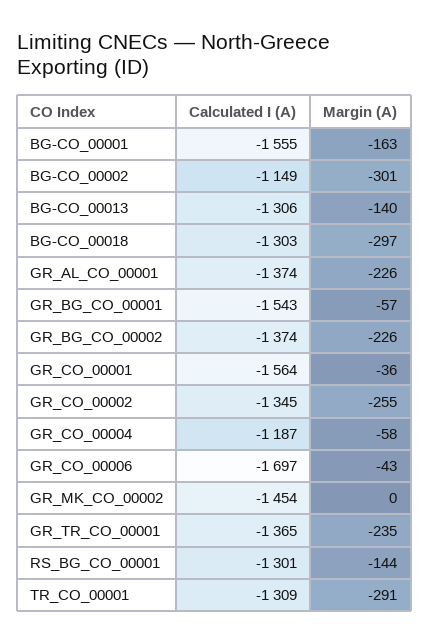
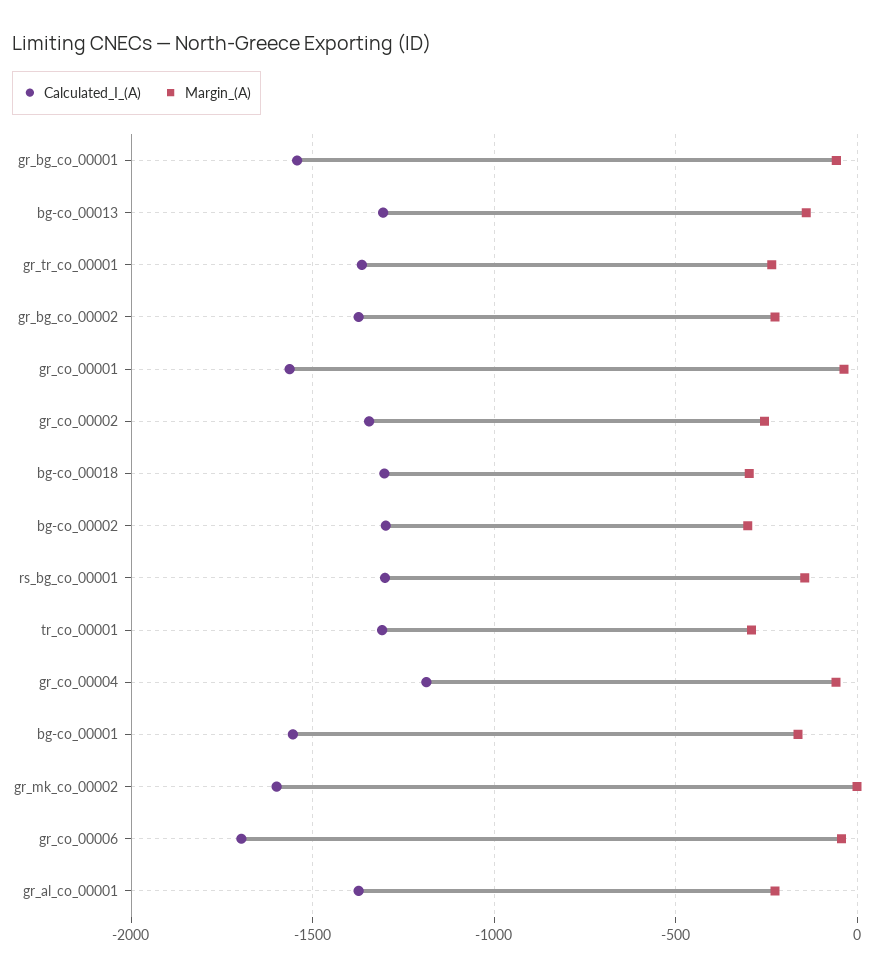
  {
    "Calculated I (A)": {
      "BG-CO_00001": -1555,
-     "BG-CO_00002": -1149,
+     "BG-CO_00002": -1300,
      "BG-CO_00013": -1306,
      "BG-CO_00018": -1303,
      "GR_AL_CO_00001": -1374,
      "GR_BG_CO_00001": -1543,
      "GR_BG_CO_00002": -1374,
      "GR_CO_00001": -1564,
      "GR_CO_00002": -1345,
      "GR_CO_00004": -1187,
      "GR_CO_00006": -1697,
-     "GR_MK_CO_00002": -1454,
+     "GR_MK_CO_00002": -1600,
      "GR_TR_CO_00001": -1365,
      "RS_BG_CO_00001": -1301,
      "TR_CO_00001": -1309
    },
    "Margin (A)": {
      "BG-CO_00001": -163,
      "BG-CO_00002": -301,
      "BG-CO_00013": -140,
      "BG-CO_00018": -297,
      "GR_AL_CO_00001": -226,
      "GR_BG_CO_00001": -57,
      "GR_BG_CO_00002": -226,
      "GR_CO_00001": -36,
      "GR_CO_00002": -255,
      "GR_CO_00004": -58,
      "GR_CO_00006": -43,
      "GR_MK_CO_00002": 0,
      "GR_TR_CO_00001": -235,
      "RS_BG_CO_00001": -144,
      "TR_CO_00001": -291
    }
  }

